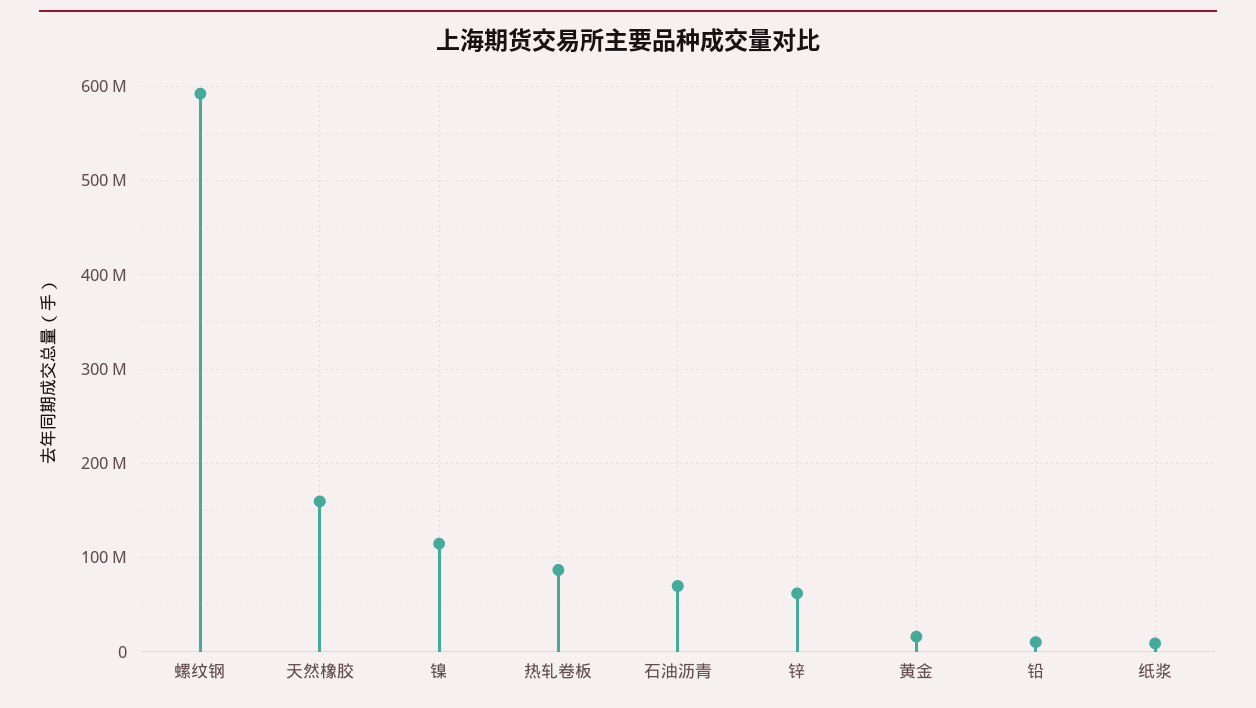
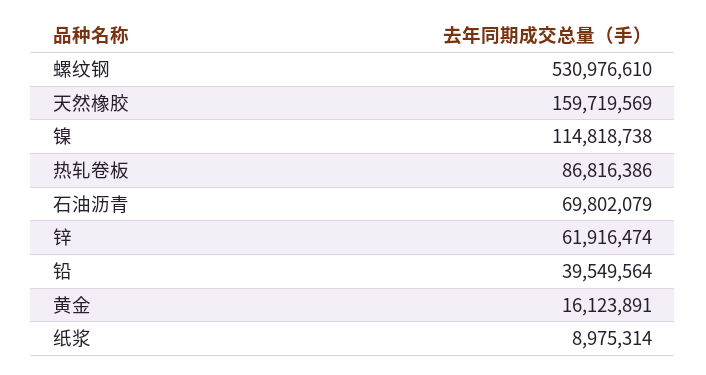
  {
-   "螺纹钢": 590000000,
+   "螺纹钢": 530976610,
    "天然橡胶": 159719569,
    "镍": 114818738,
    "热轧卷板": 86816386,
    "石油沥青": 69802079,
    "锌": 61916474,
    "黄金": 16123891,
-   "铅": 10000000,
+   "铅": 39549564,
    "纸浆": 8975314
  }

